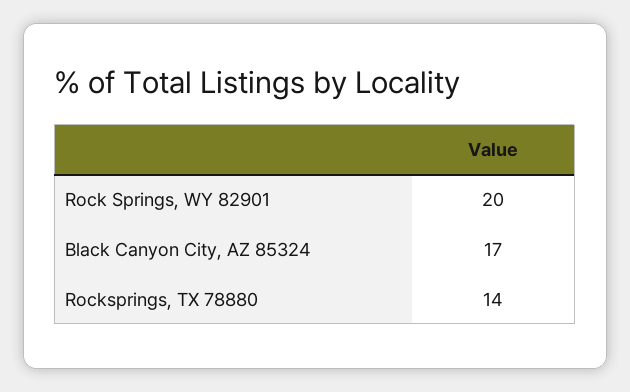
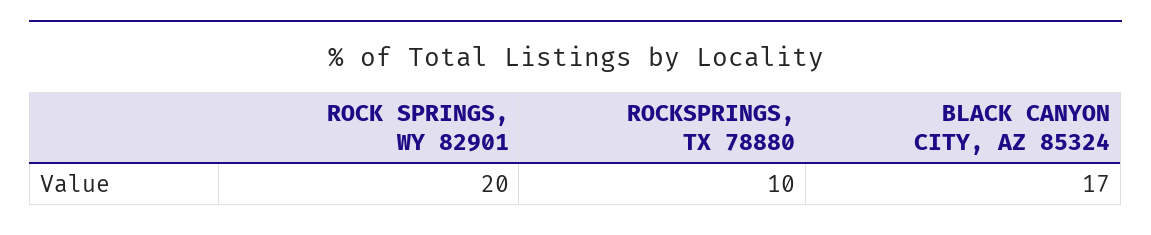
  {
    "Rock Springs, WY 82901": 20,
    "Black Canyon City, AZ 85324": 17,
-   "Rocksprings, TX 78880": 14
+   "Rocksprings, TX 78880": 10
  }

